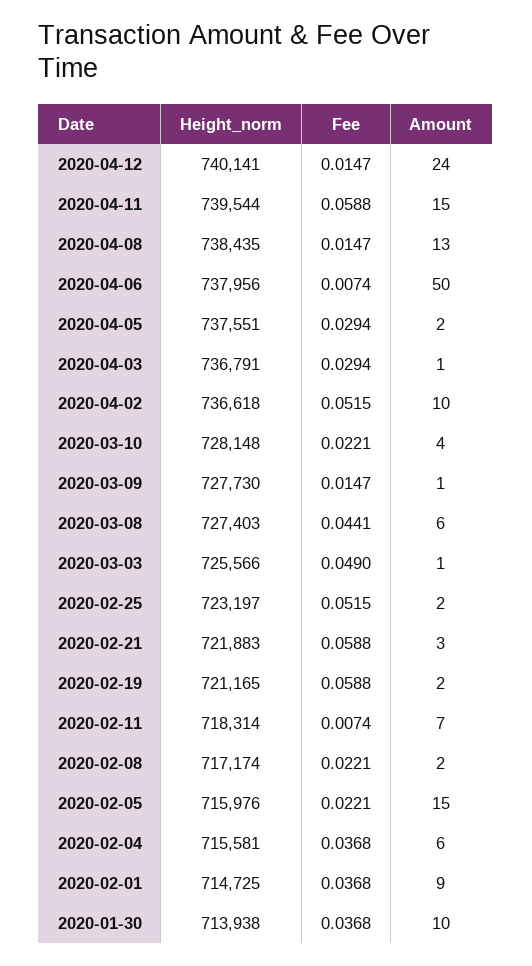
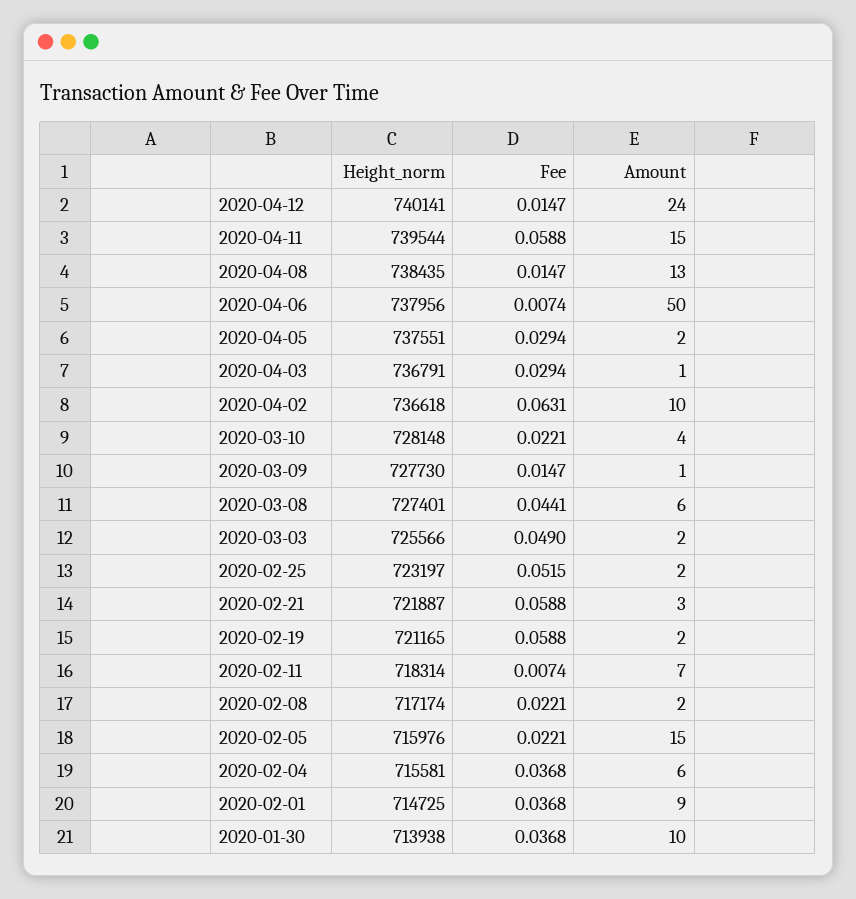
  {
    "Height_norm": {
      "2020-04-12": 740141,
      "2020-04-11": 739544,
      "2020-04-08": 738435,
      "2020-04-06": 737956,
      "2020-04-05": 737551,
      "2020-04-03": 736791,
      "2020-04-02": 736618,
      "2020-03-10": 728148,
      "2020-03-09": 727730,
-     "2020-03-08": 727403,
+     "2020-03-08": 727401,
      "2020-03-03": 725566,
      "2020-02-25": 723197,
-     "2020-02-21": 721883,
+     "2020-02-21": 721887,
      "2020-02-19": 721165,
      "2020-02-11": 718314,
      "2020-02-08": 717174,
      "2020-02-05": 715976,
      "2020-02-04": 715581,
      "2020-02-01": 714725,
      "2020-01-30": 713938
    },
    "Fee": {
      "2020-04-12": 0.0147,
      "2020-04-11": 0.0588,
      "2020-04-08": 0.0147,
      "2020-04-06": 0.0074,
      "2020-04-05": 0.0294,
      "2020-04-03": 0.0294,
-     "2020-04-02": 0.0515,
+     "2020-04-02": 0.0631,
      "2020-03-10": 0.0221,
      "2020-03-09": 0.0147,
      "2020-03-08": 0.0441,
      "2020-03-03": 0.049,
      "2020-02-25": 0.0515,
      "2020-02-21": 0.0588,
      "2020-02-19": 0.0588,
      "2020-02-11": 0.0074,
      "2020-02-08": 0.0221,
      "2020-02-05": 0.0221,
      "2020-02-04": 0.0368,
      "2020-02-01": 0.0368,
      "2020-01-30": 0.0368
    },
    "Amount": {
      "2020-04-12": 24,
      "2020-04-11": 15,
      "2020-04-08": 13,
      "2020-04-06": 50,
      "2020-04-05": 2,
      "2020-04-03": 1,
      "2020-04-02": 10,
      "2020-03-10": 4,
      "2020-03-09": 1,
      "2020-03-08": 6,
-     "2020-03-03": 1,
+     "2020-03-03": 2,
      "2020-02-25": 2,
      "2020-02-21": 3,
      "2020-02-19": 2,
      "2020-02-11": 7,
      "2020-02-08": 2,
      "2020-02-05": 15,
      "2020-02-04": 6,
      "2020-02-01": 9,
      "2020-01-30": 10
    }
  }

